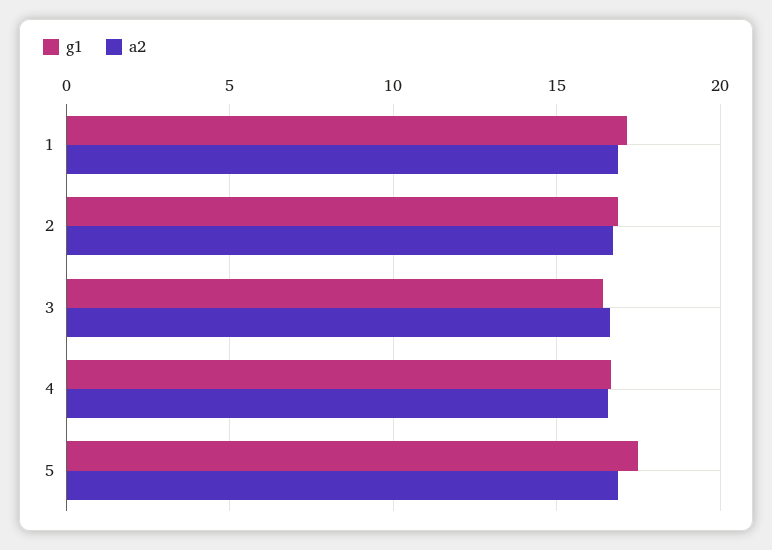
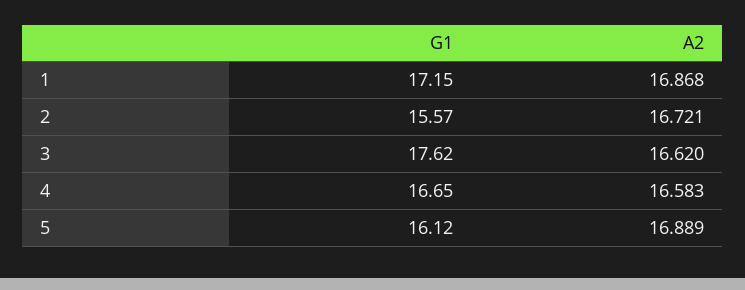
  {
    "g1": {
      "1": 17.15,
-     "2": 17,
+     "2": 15.57,
-     "3": 16.5,
+     "3": 17.62,
      "4": 16.65,
-     "5": 17.5
+     "5": 16.12
    },
    "a2": {
      "1": 16.868,
      "2": 16.721,
      "3": 16.62,
      "4": 16.583,
      "5": 16.889
    }
  }

